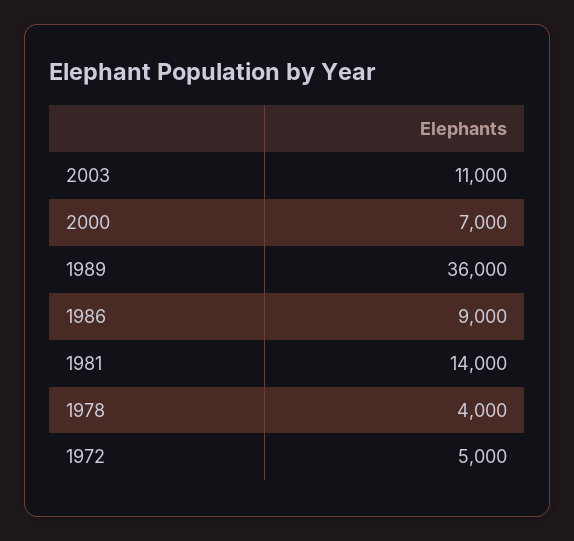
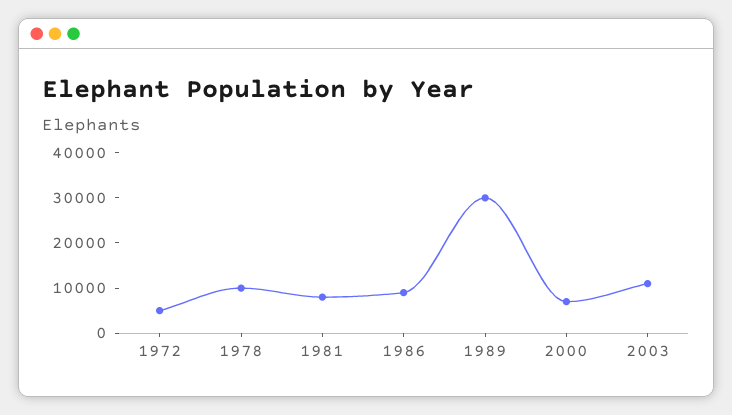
  {
    "2003": 11000,
    "2000": 7000,
-   "1989": 36000,
+   "1989": 30000,
    "1986": 9000,
-   "1981": 14000,
+   "1981": 8000,
-   "1978": 4000,
+   "1978": 10000,
    "1972": 5000
  }

